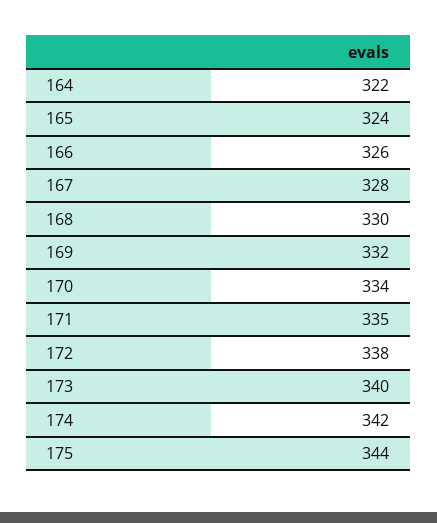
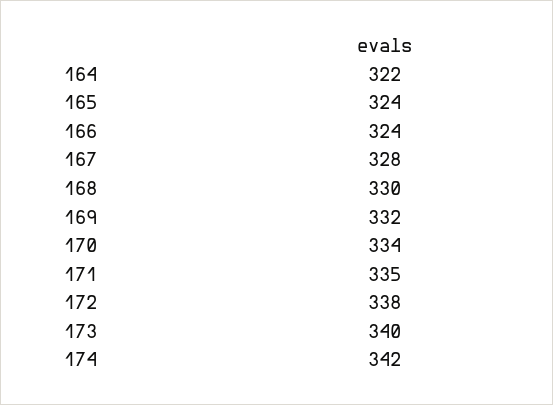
  {
    "164": 322,
    "165": 324,
-   "166": 326,
+   "166": 324,
    "167": 328,
    "168": 330,
    "169": 332,
    "170": 334,
    "171": 335,
    "172": 338,
    "173": 340,
-   "174": 342,
+   "174": 342
-   "175": 344
  }

